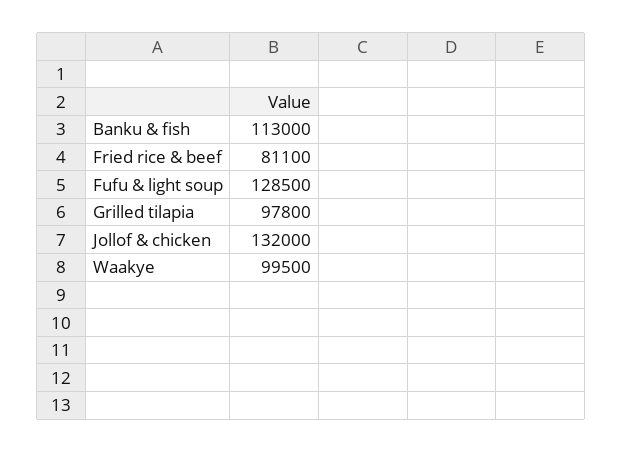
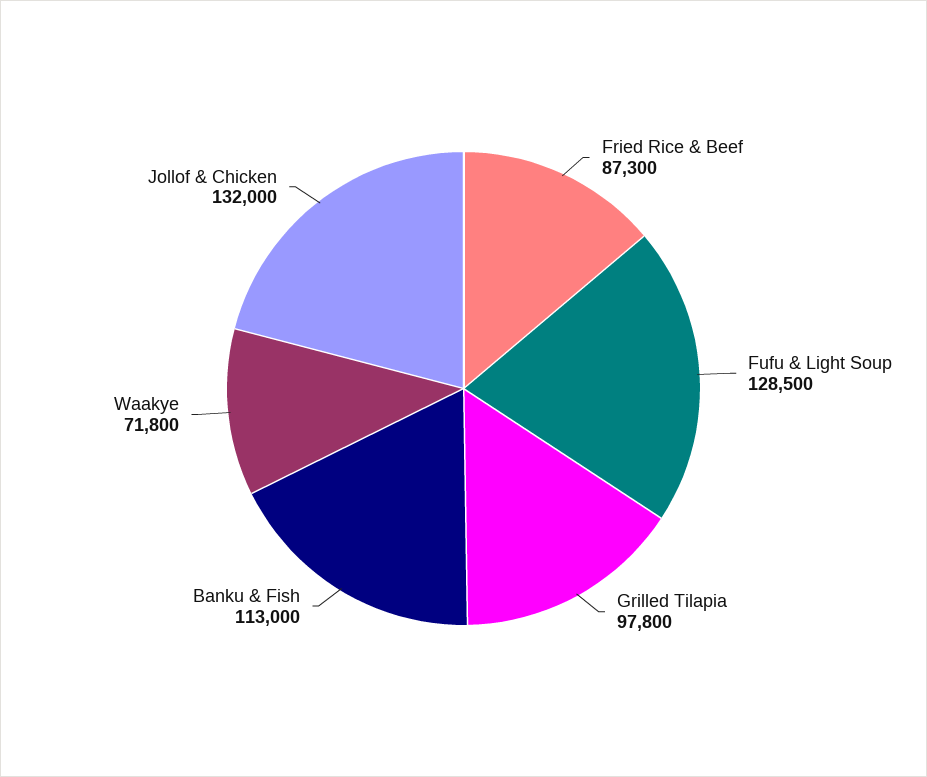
  {
    "Banku & fish": 113000,
-   "Fried rice & beef": 81100,
+   "Fried rice & beef": 87300,
    "Fufu & light soup": 128500,
    "Grilled tilapia": 97800,
    "Jollof & chicken": 132000,
-   "Waakye": 99500
+   "Waakye": 71800
  }

